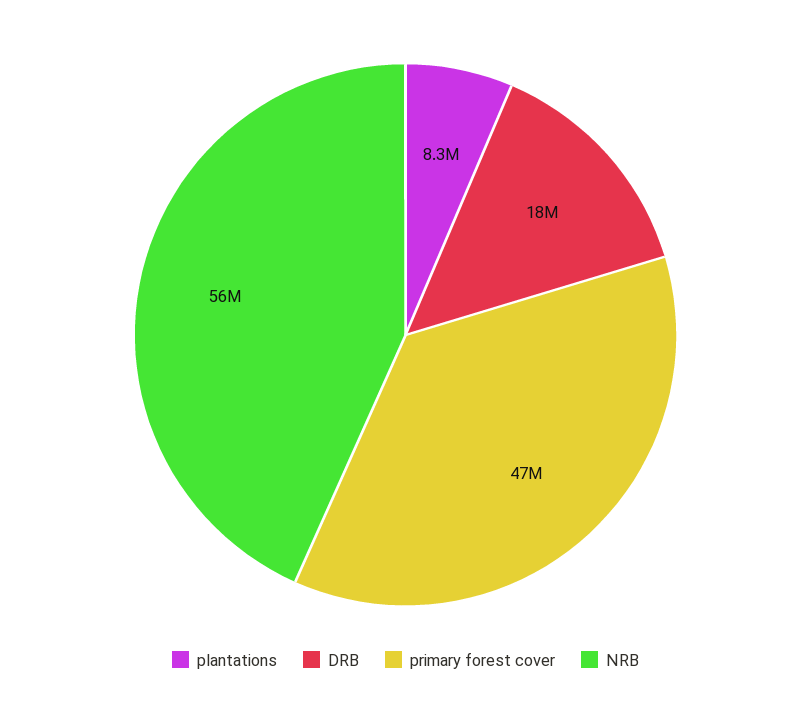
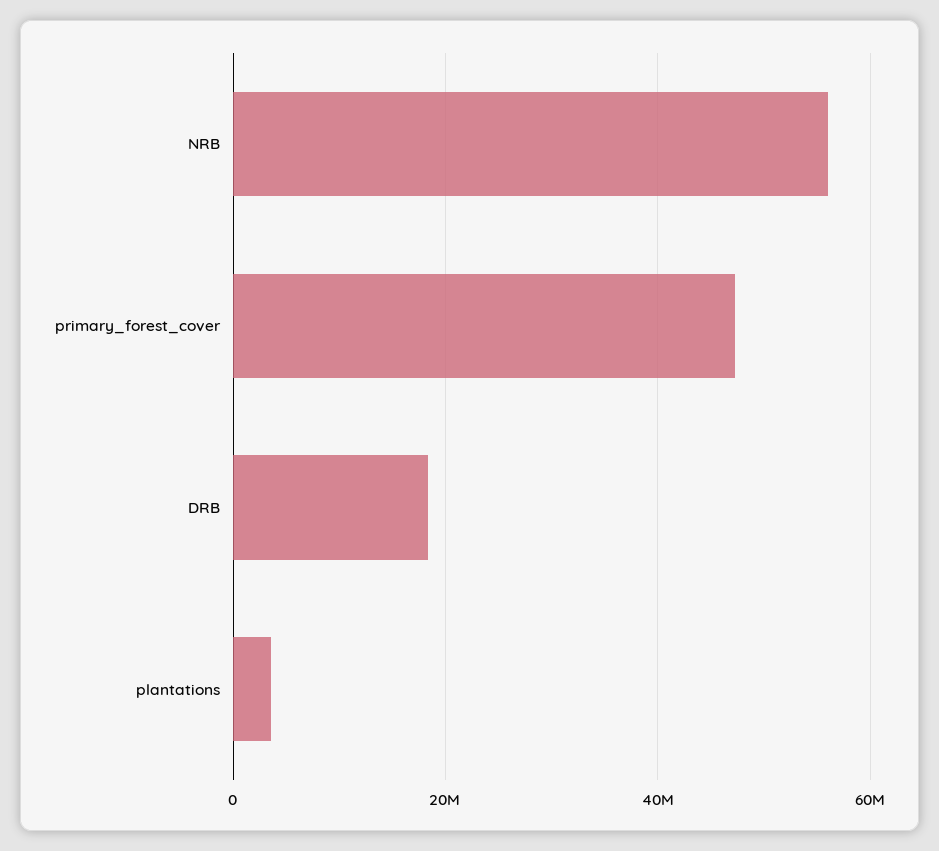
  {
-   "plantations": 8300000,
+   "plantations": 4000000,
    "DRB": 18000000,
    "primary forest cover": 47000000,
    "NRB": 56000000
  }

